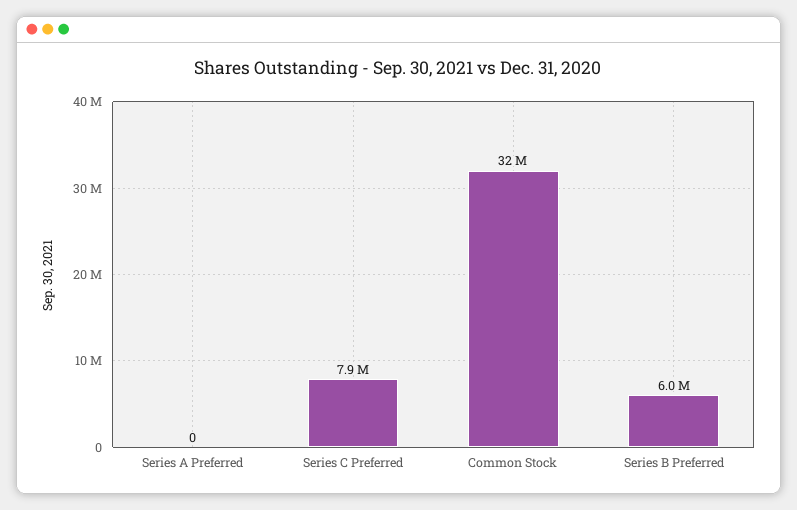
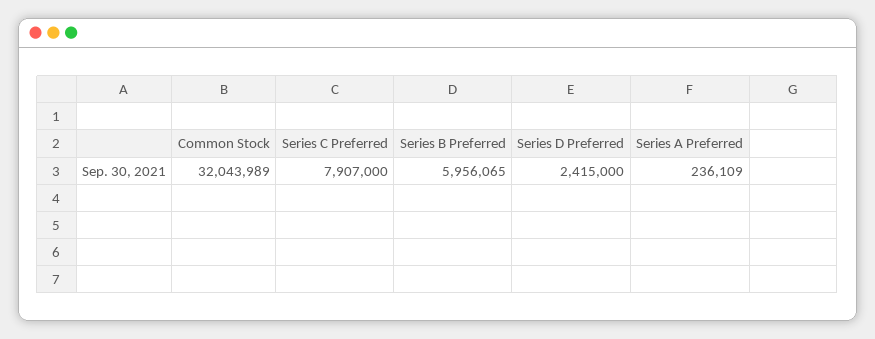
  {
-   "Series A Preferred": 0,
+   "Series A Preferred": 236109,
    "Series C Preferred": 7907000,
    "Common Stock": 32043989,
-   "Series B Preferred": 5956065
+   "Series B Preferred": 5956065,
+   "Series D Preferred": 2415000
  }

